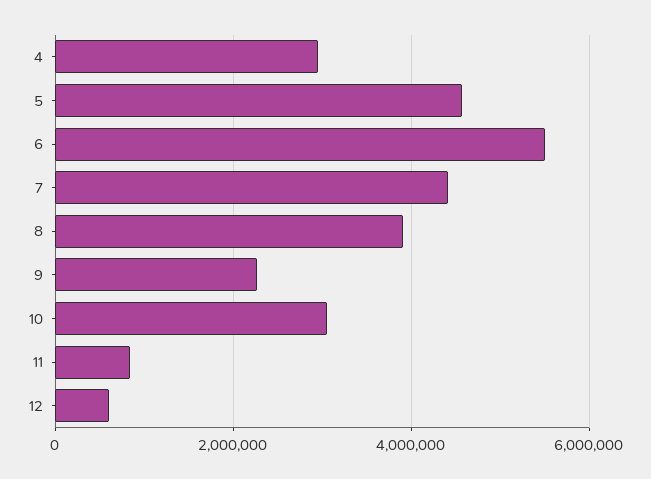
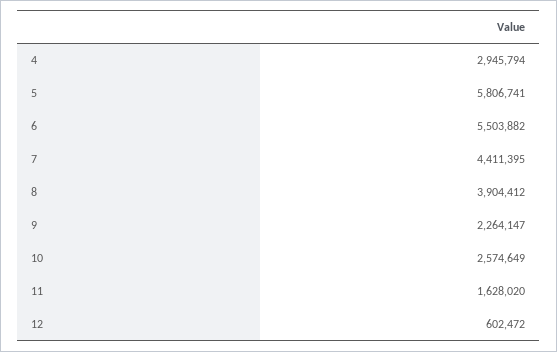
  {
    "4": 2945794,
-   "5": 4600000,
+   "5": 5806741,
    "6": 5503882,
    "7": 4411395,
    "8": 3904412,
    "9": 2264147,
-   "10": 3000000,
+   "10": 2574649,
-   "11": 800000,
+   "11": 1628020,
    "12": 602472
  }

